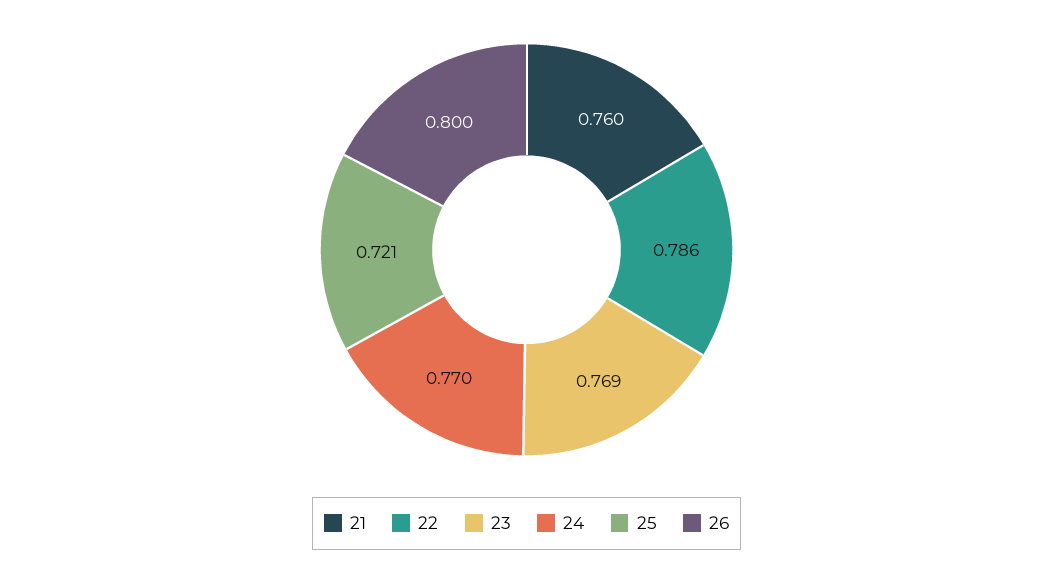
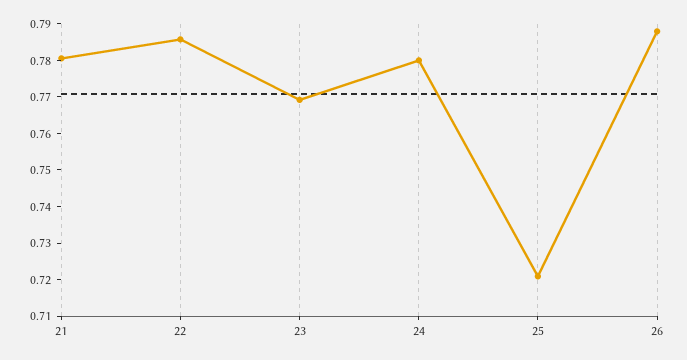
  {
-   "21": 0.76,
+   "21": 0.78,
    "22": 0.786,
    "23": 0.769,
-   "24": 0.77,
+   "24": 0.78,
    "25": 0.721,
-   "26": 0.8
+   "26": 0.7875
  }

